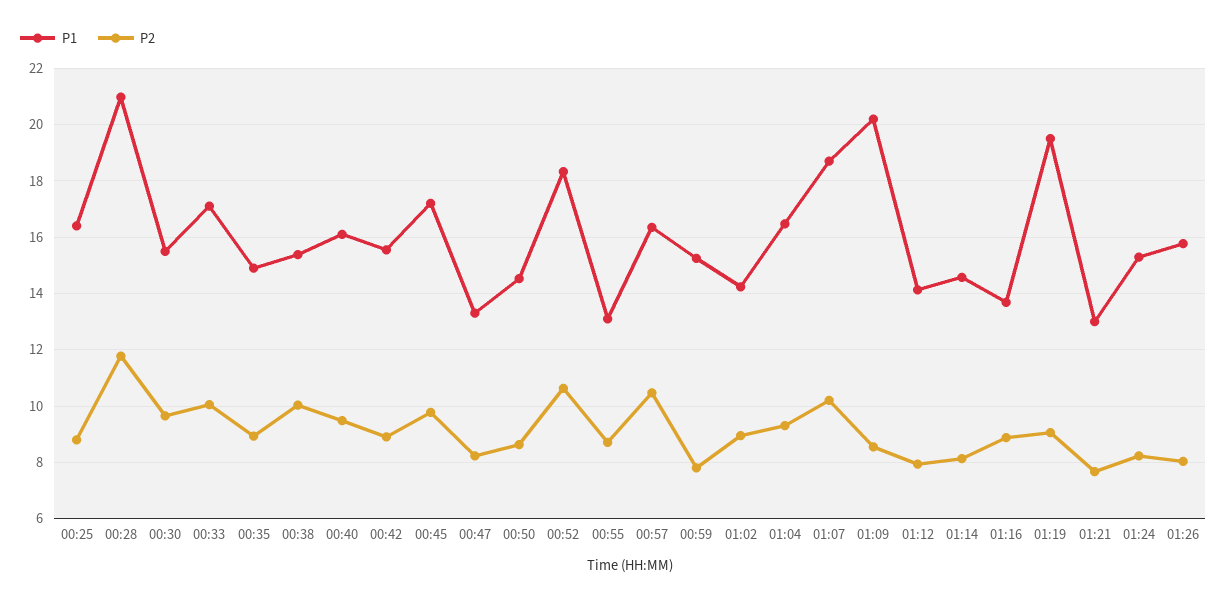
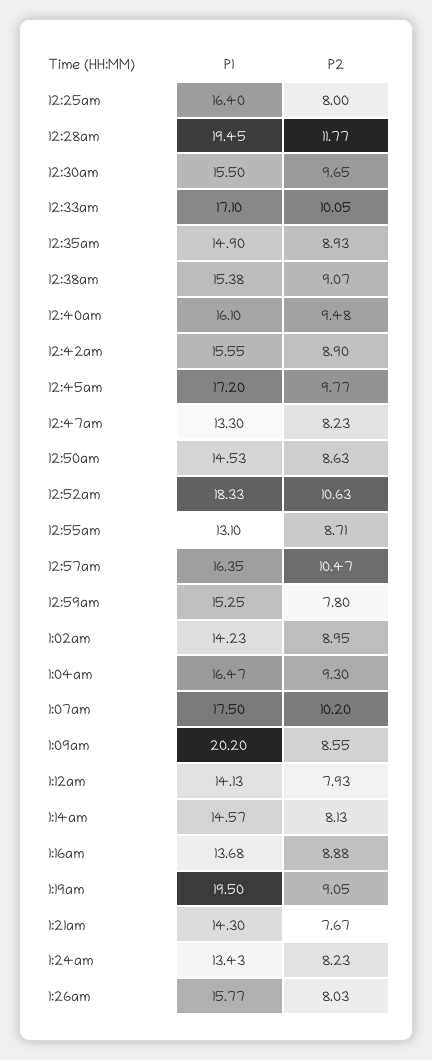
  {
    "P1": {
      "00:25": 16.4,
-     "00:28": 21,
+     "00:28": 19.45,
      "00:30": 15.5,
      "00:33": 17.1,
      "00:35": 14.9,
      "00:38": 15.38,
      "00:40": 16.1,
      "00:42": 15.55,
      "00:45": 17.2,
      "00:47": 13.3,
      "00:50": 14.53,
      "00:52": 18.33,
      "00:55": 13.1,
      "00:57": 16.35,
      "00:59": 15.25,
      "01:02": 14.23,
      "01:04": 16.47,
-     "01:07": 18.75,
+     "01:07": 17.5,
      "01:09": 20.2,
      "01:12": 14.13,
      "01:14": 14.57,
      "01:16": 13.68,
      "01:19": 19.5,
-     "01:21": 13,
+     "01:21": 14.3,
-     "01:24": 15.25,
+     "01:24": 13.43,
      "01:26": 15.77
    },
    "P2": {
-     "00:25": 8.75,
+     "00:25": 8,
      "00:28": 11.77,
      "00:30": 9.65,
      "00:33": 10.05,
      "00:35": 8.93,
-     "00:38": 10,
+     "00:38": 9.07,
      "00:40": 9.48,
      "00:42": 8.9,
      "00:45": 9.77,
      "00:47": 8.23,
      "00:50": 8.63,
      "00:52": 10.63,
      "00:55": 8.71,
      "00:57": 10.47,
      "00:59": 7.8,
      "01:02": 8.95,
      "01:04": 9.3,
      "01:07": 10.2,
      "01:09": 8.55,
      "01:12": 7.93,
      "01:14": 8.13,
      "01:16": 8.88,
      "01:19": 9.05,
      "01:21": 7.67,
      "01:24": 8.23,
      "01:26": 8.03
    }
  }

